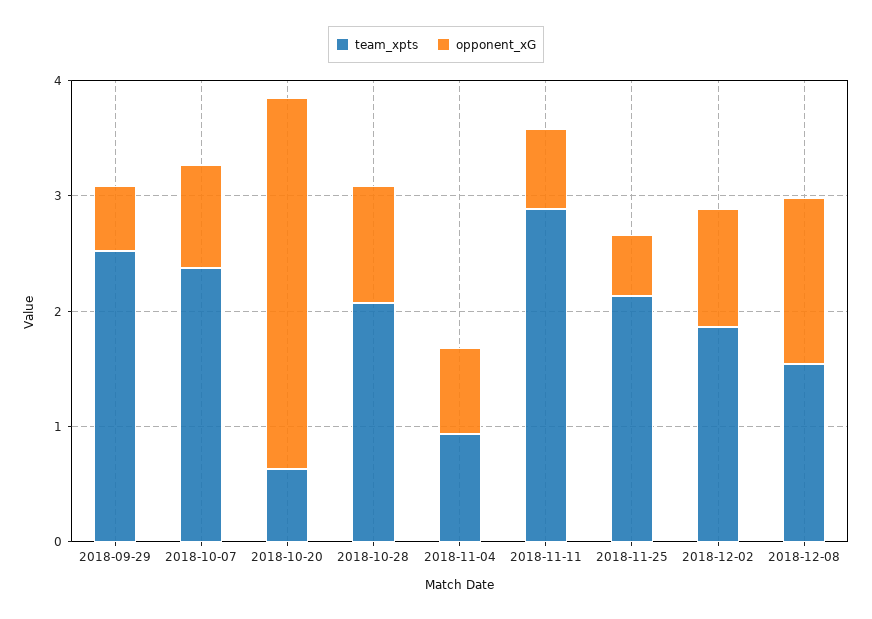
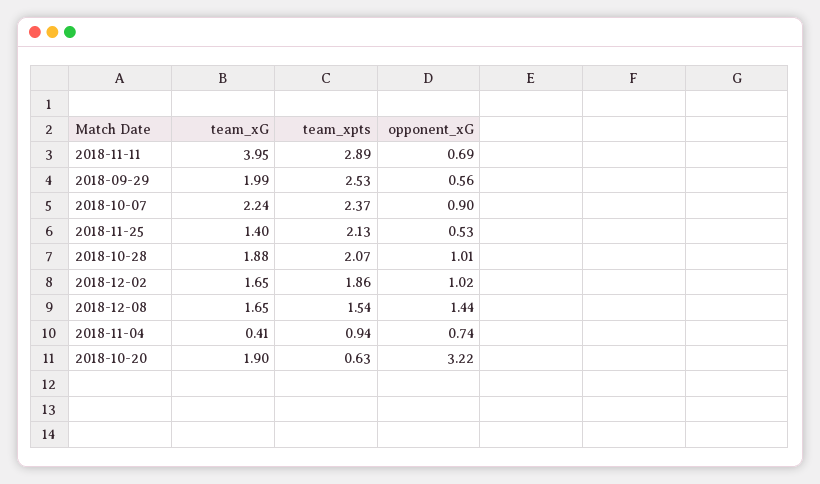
  {
    "team_xpts": {
      "2018-09-29": 2.53,
      "2018-10-07": 2.37,
      "2018-10-20": 0.63,
      "2018-10-28": 2.07,
      "2018-11-04": 0.94,
      "2018-11-11": 2.89,
      "2018-11-25": 2.13,
      "2018-12-02": 1.86,
      "2018-12-08": 1.54
    },
    "opponent_xG": {
      "2018-09-29": 0.56,
      "2018-10-07": 0.9,
      "2018-10-20": 3.22,
      "2018-10-28": 1.01,
      "2018-11-04": 0.74,
      "2018-11-11": 0.69,
      "2018-11-25": 0.53,
      "2018-12-02": 1.02,
      "2018-12-08": 1.44
-   }
+   },
+   "team_xG": {
+     "2018-11-11": 3.95,
+     "2018-09-29": 1.99,
+     "2018-10-07": 2.24,
+     "2018-11-25": 1.4,
+     "2018-10-28": 1.88,
+     "2018-12-02": 1.65,
+     "2018-12-08": 1.65,
+     "2018-11-04": 0.41,
+     "2018-10-20": 1.9
+   }
  }

